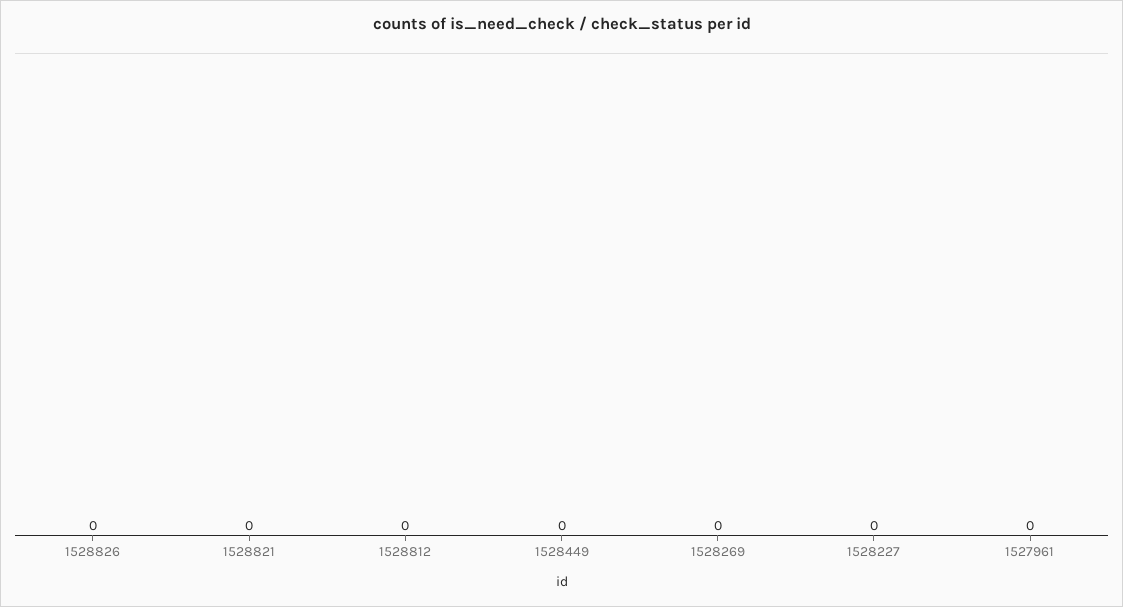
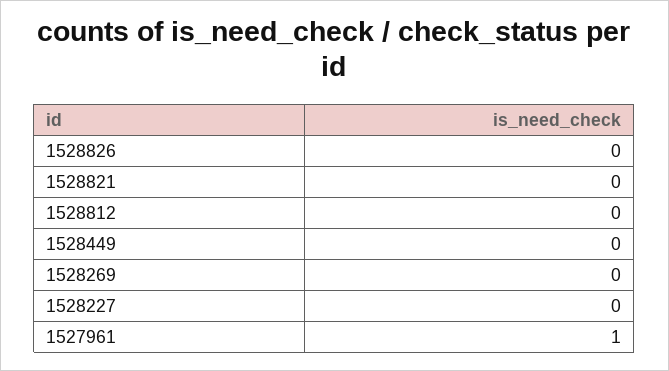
  {
    "1528826": 0,
    "1528821": 0,
    "1528812": 0,
    "1528449": 0,
    "1528269": 0,
    "1528227": 0,
-   "1527961": 0
+   "1527961": 1
  }

